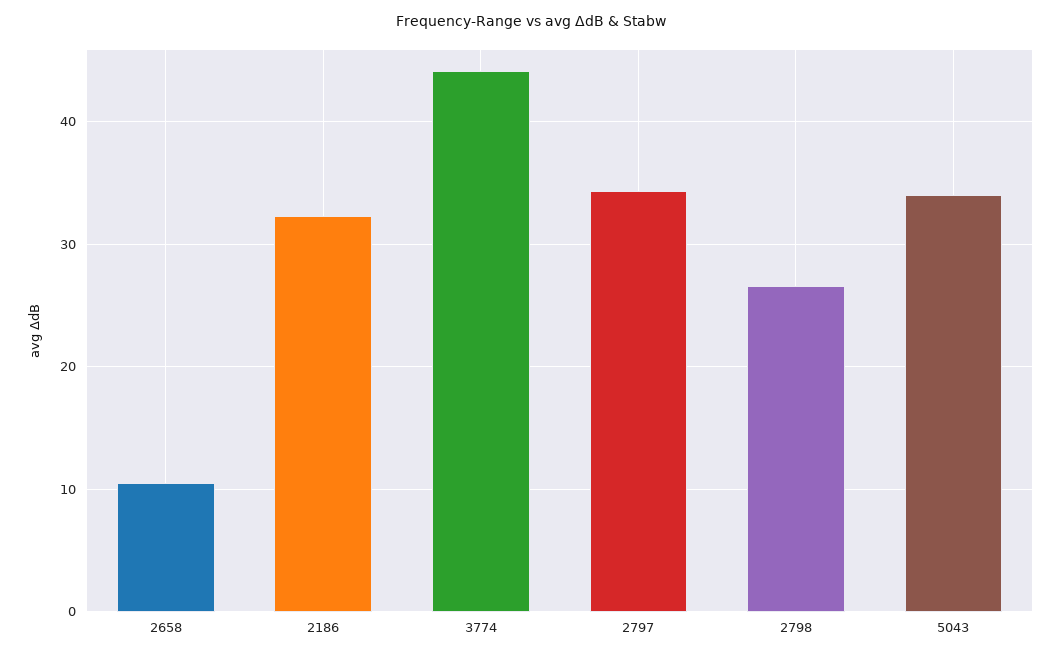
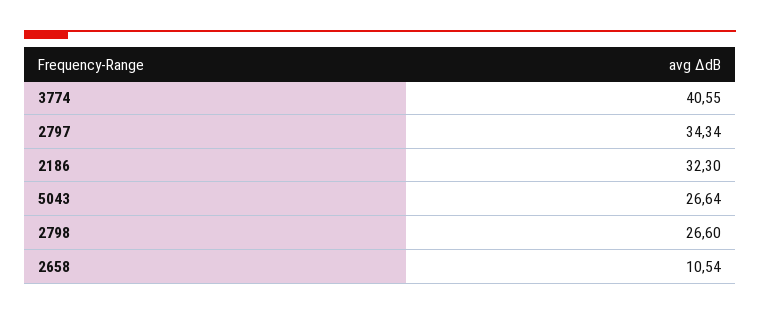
  {
    "2658": 10.54,
    "2186": 32.3,
-   "3774": 44,
+   "3774": 40.55,
    "2797": 34.34,
    "2798": 26.6,
-   "5043": 34
+   "5043": 26.64
  }

